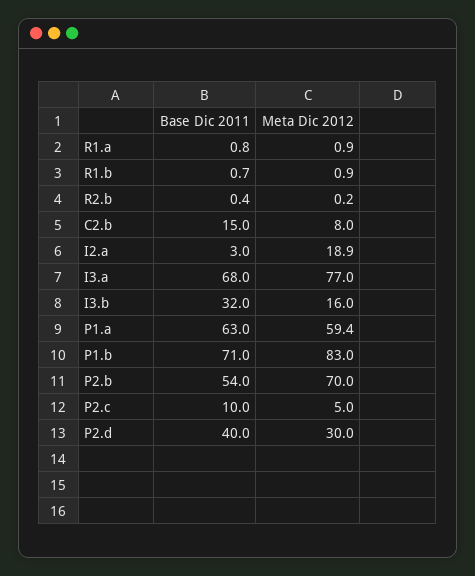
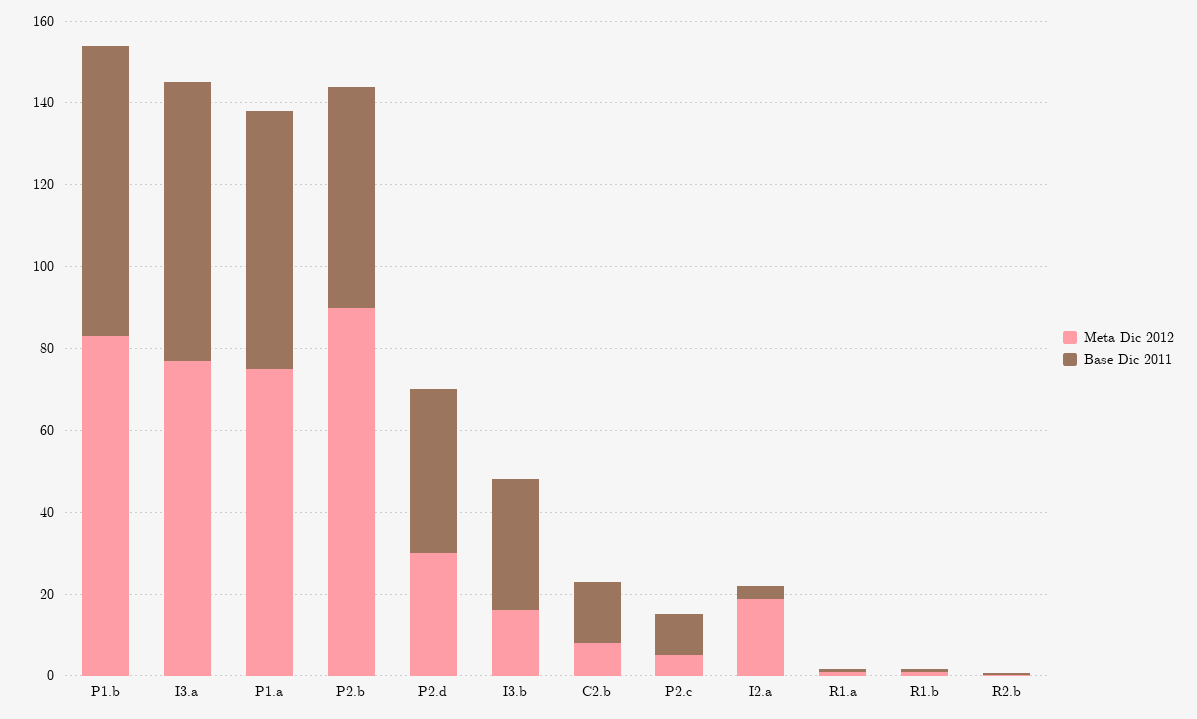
  {
    "Base Dic 2011": {
      "R1.a": 0.8,
      "R1.b": 0.7,
      "R2.b": 0.4,
      "C2.b": 15,
      "I2.a": 3,
      "I3.a": 68,
      "I3.b": 32,
      "P1.a": 63,
      "P1.b": 71,
      "P2.b": 54,
      "P2.c": 10,
      "P2.d": 40
    },
    "Meta Dic 2012": {
      "R1.a": 0.9,
      "R1.b": 0.9,
      "R2.b": 0.2,
      "C2.b": 8,
      "I2.a": 18.9,
      "I3.a": 77,
      "I3.b": 16,
-     "P1.a": 59.4,
+     "P1.a": 75,
      "P1.b": 83,
-     "P2.b": 70,
+     "P2.b": 90,
      "P2.c": 5,
      "P2.d": 30
    }
  }

